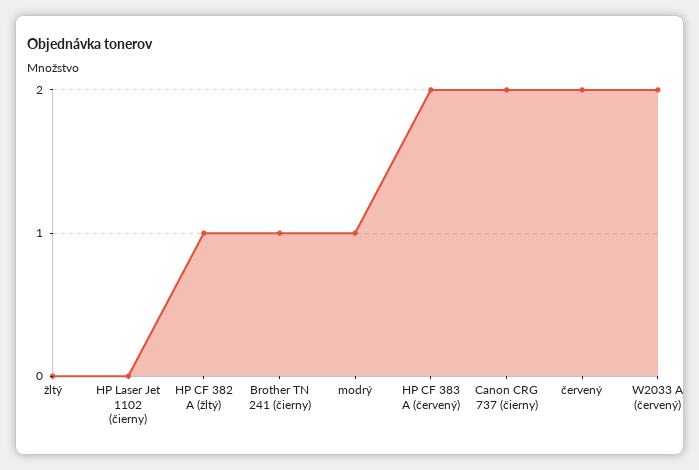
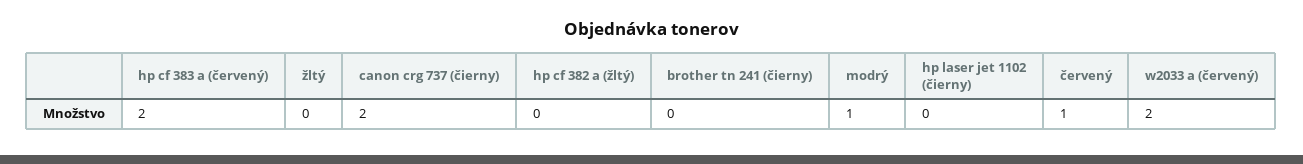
  {
    "žltý": 0,
    "HP Laser Jet 1102 (čierny)": 0,
-   "HP CF 382 A (žltý)": 1,
+   "HP CF 382 A (žltý)": 0,
-   "Brother TN 241 (čierny)": 1,
+   "Brother TN 241 (čierny)": 0,
    "modrý": 1,
    "HP CF 383 A (červený)": 2,
    "Canon CRG 737 (čierny)": 2,
-   "červený": 2,
+   "červený": 1,
    "W2033 A (červený)": 2
  }

